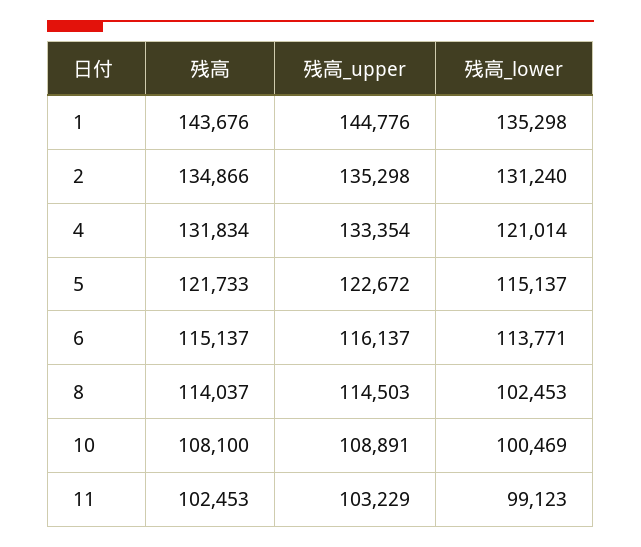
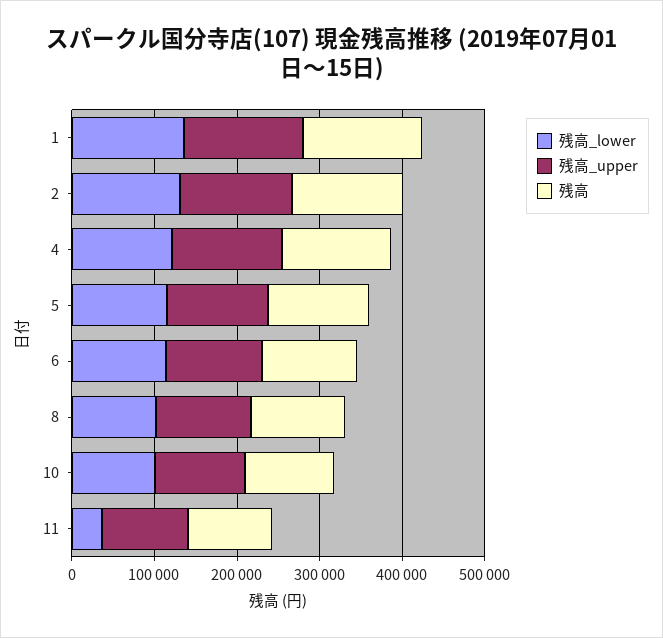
  {
    "残高": {
      "1": 143676,
      "2": 134866,
      "4": 131834,
      "5": 121733,
      "6": 115137,
      "8": 114037,
      "10": 108100,
      "11": 102453
    },
    "残高_upper": {
      "1": 144776,
      "2": 135298,
      "4": 133354,
      "5": 122672,
      "6": 116137,
      "8": 114503,
      "10": 108891,
      "11": 103229
    },
    "残高_lower": {
      "1": 135298,
      "2": 131240,
      "4": 121014,
      "5": 115137,
      "6": 113771,
      "8": 102453,
      "10": 100469,
-     "11": 99123
+     "11": 40000
    }
  }

